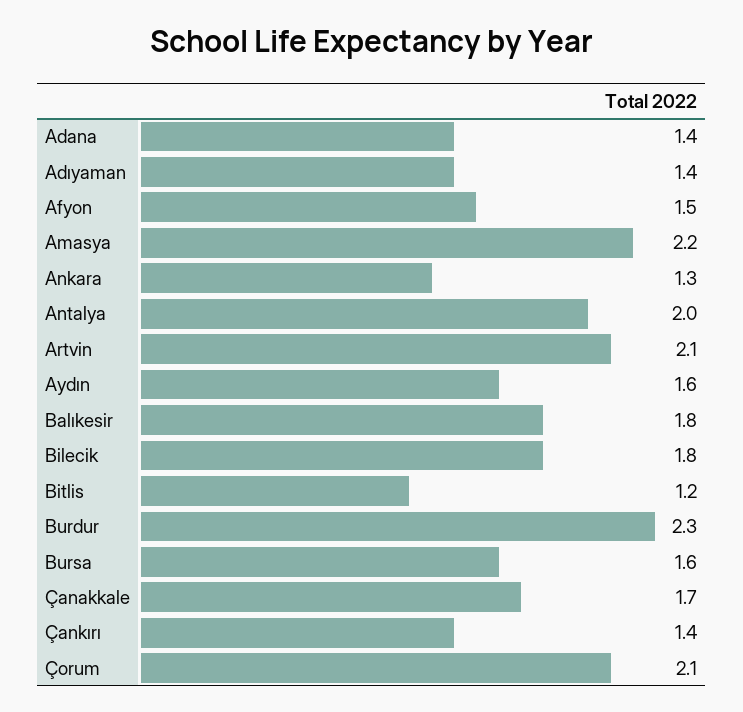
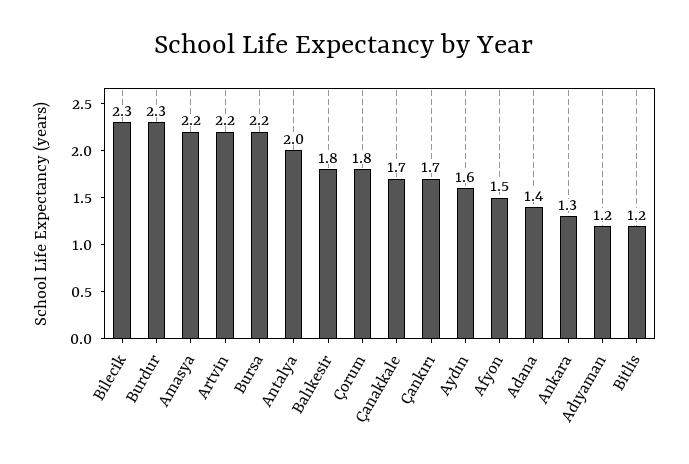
  {
    "Adana": 1.4,
-   "Adıyaman": 1.4,
+   "Adıyaman": 1.2,
    "Afyon": 1.5,
    "Amasya": 2.2,
    "Ankara": 1.3,
    "Antalya": 2,
-   "Artvin": 2.1,
+   "Artvin": 2.2,
    "Aydın": 1.6,
    "Balıkesir": 1.8,
-   "Bilecik": 1.8,
+   "Bilecik": 2.3,
    "Bitlis": 1.2,
    "Burdur": 2.3,
-   "Bursa": 1.6,
+   "Bursa": 2.2,
    "Çanakkale": 1.7,
-   "Çankırı": 1.4,
+   "Çankırı": 1.7,
-   "Çorum": 2.1
+   "Çorum": 1.8
  }

